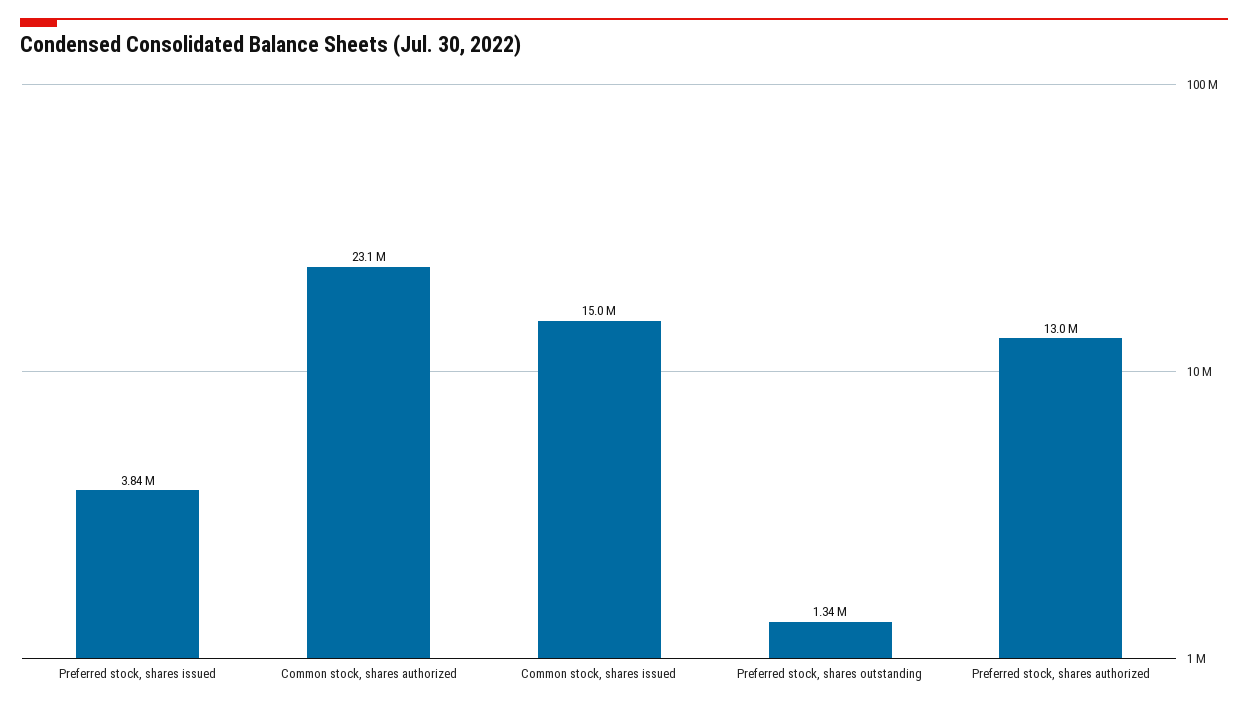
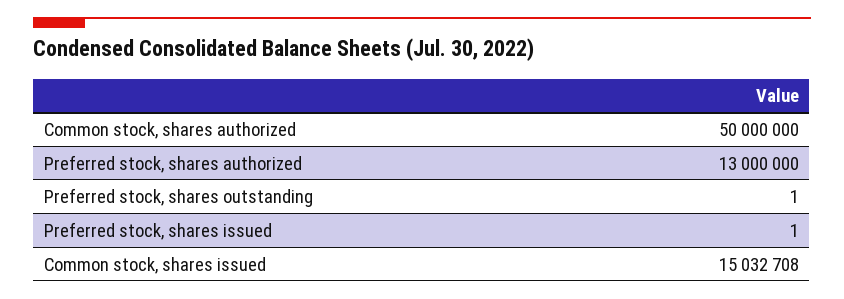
  {
-   "Preferred stock, shares issued": 3840000,
+   "Preferred stock, shares issued": 1,
-   "Common stock, shares authorized": 23100000,
+   "Common stock, shares authorized": 50000000,
    "Common stock, shares issued": 15032708,
-   "Preferred stock, shares outstanding": 1340000,
+   "Preferred stock, shares outstanding": 1,
    "Preferred stock, shares authorized": 13000000
  }

